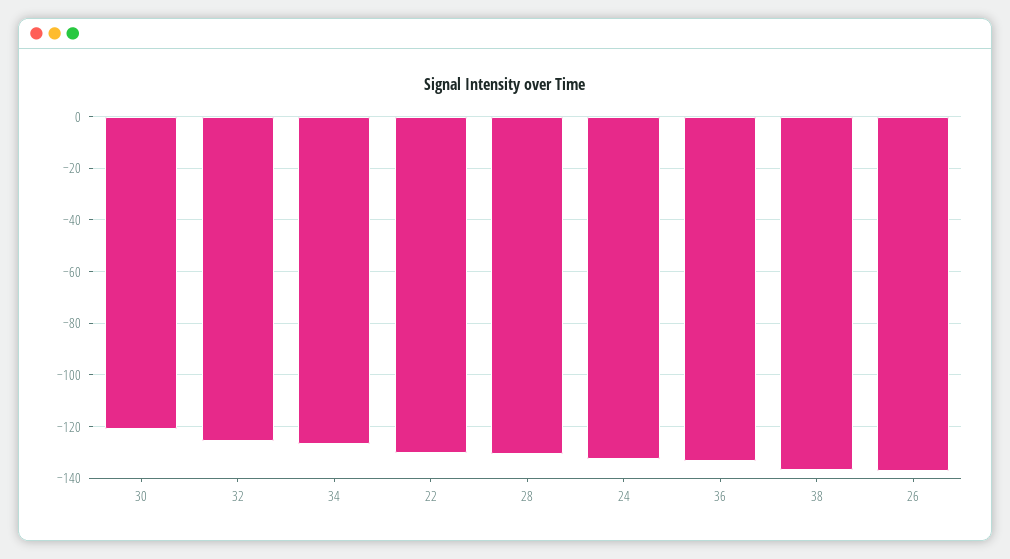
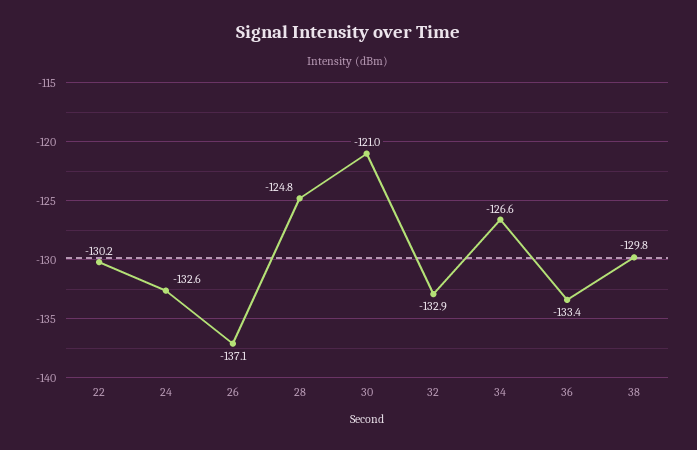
  {
    "30": -121,
-   "32": -125,
+   "32": -132.9,
    "34": -126.6,
    "22": -130.2,
-   "28": -130,
+   "28": -124.8,
    "24": -132.6,
    "36": -133.4,
-   "38": -137.5,
+   "38": -129.8,
    "26": -137.1
  }

